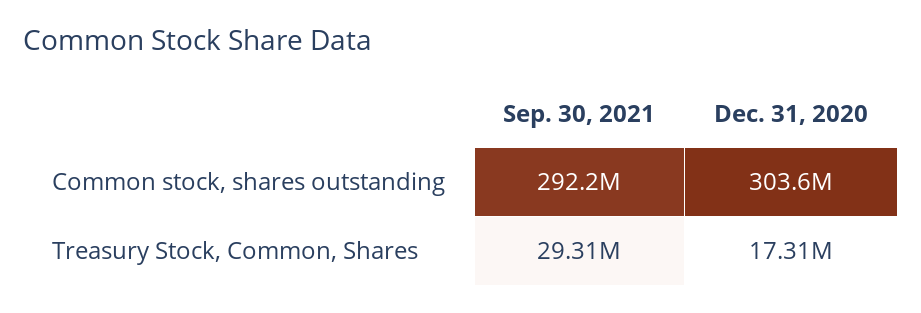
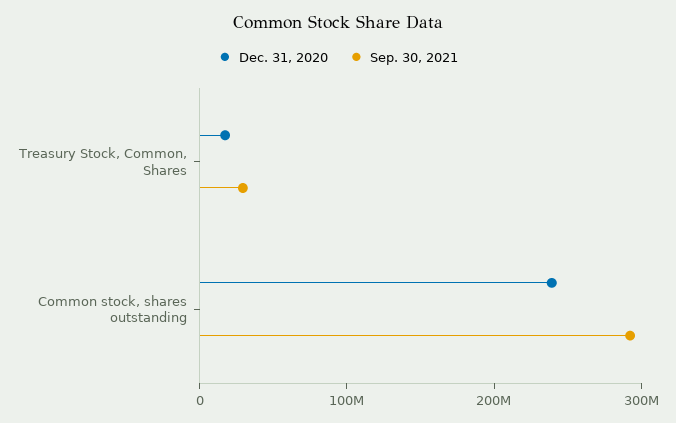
  {
    "Sep. 30, 2021": {
      "Common stock, shares outstanding": 292200000,
      "Treasury Stock, Common, Shares": 29310000
    },
    "Dec. 31, 2020": {
-     "Common stock, shares outstanding": 303600000,
+     "Common stock, shares outstanding": 240000000,
      "Treasury Stock, Common, Shares": 17310000
    }
  }

